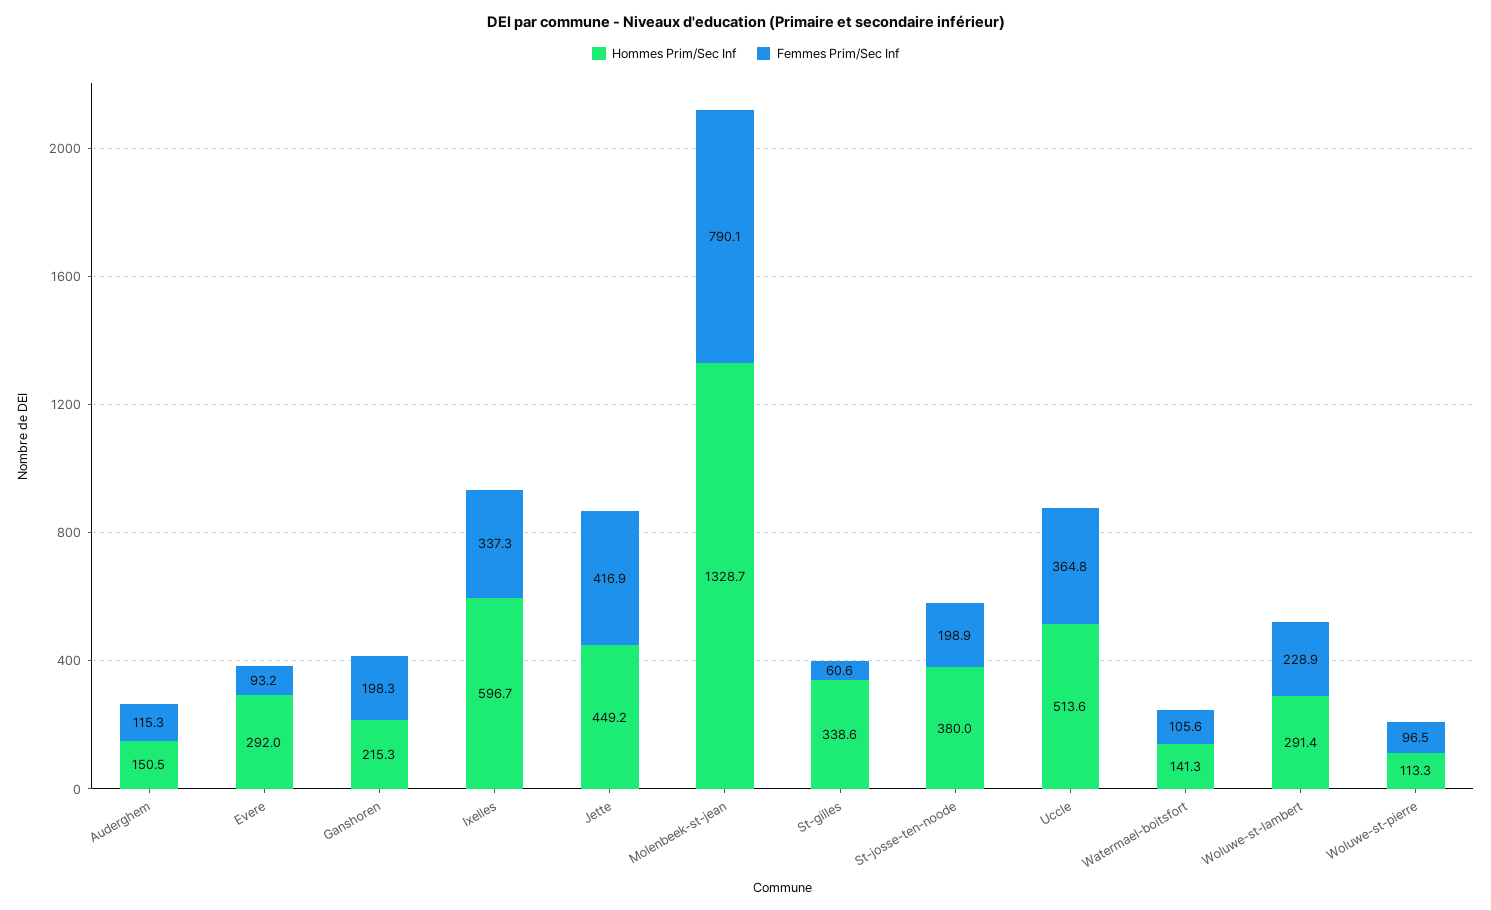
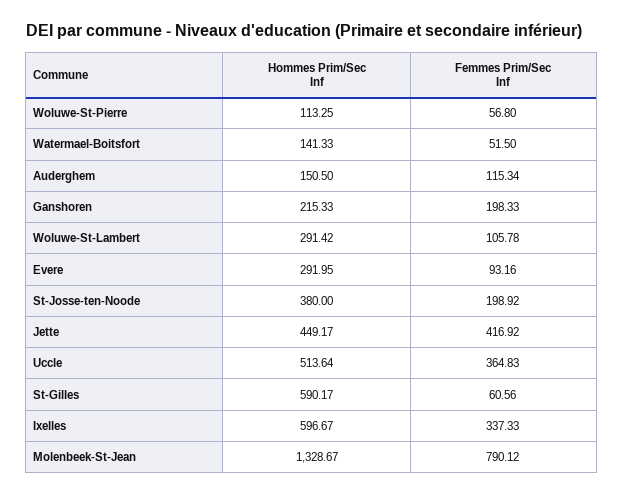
  {
    "Hommes Prim/Sec Inf": {
      "Auderghem": 150.5,
      "Evere": 291.95,
      "Ganshoren": 215.33,
      "Ixelles": 596.67,
      "Jette": 449.17,
      "Molenbeek-st-jean": 1328.67,
-     "St-gilles": 338.6,
+     "St-gilles": 590.17,
      "St-josse-ten-noode": 380,
      "Uccle": 513.64,
      "Watermael-boitsfort": 141.33,
      "Woluwe-st-lambert": 291.42,
      "Woluwe-st-pierre": 113.25
    },
    "Femmes Prim/Sec Inf": {
      "Auderghem": 115.34,
      "Evere": 93.16,
      "Ganshoren": 198.33,
      "Ixelles": 337.33,
      "Jette": 416.92,
      "Molenbeek-st-jean": 790.12,
      "St-gilles": 60.56,
      "St-josse-ten-noode": 198.92,
      "Uccle": 364.83,
-     "Watermael-boitsfort": 105.6,
+     "Watermael-boitsfort": 51.5,
-     "Woluwe-st-lambert": 228.9,
+     "Woluwe-st-lambert": 105.78,
-     "Woluwe-st-pierre": 96.5
+     "Woluwe-st-pierre": 56.8
    }
  }

